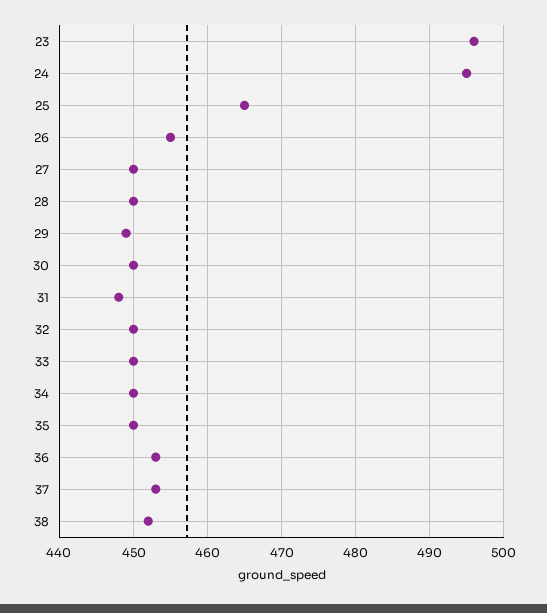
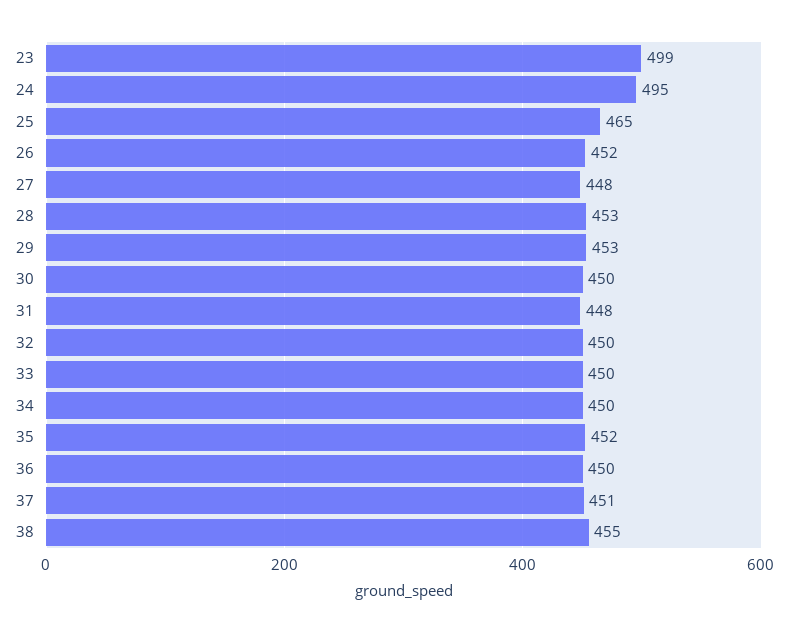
  {
-   "23": 496,
+   "23": 499,
    "24": 495,
    "25": 465,
-   "26": 455,
+   "26": 452,
-   "27": 450,
+   "27": 448,
-   "28": 450,
+   "28": 453,
-   "29": 449,
+   "29": 453,
    "30": 450,
    "31": 448,
    "32": 450,
    "33": 450,
    "34": 450,
-   "35": 450,
+   "35": 452,
-   "36": 453,
+   "36": 450,
-   "37": 453,
+   "37": 451,
-   "38": 452
+   "38": 455
  }

